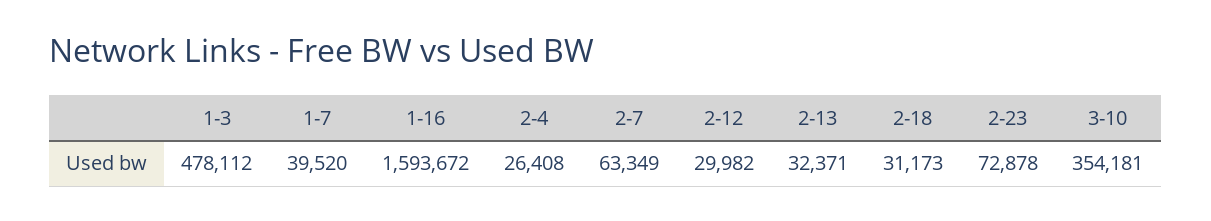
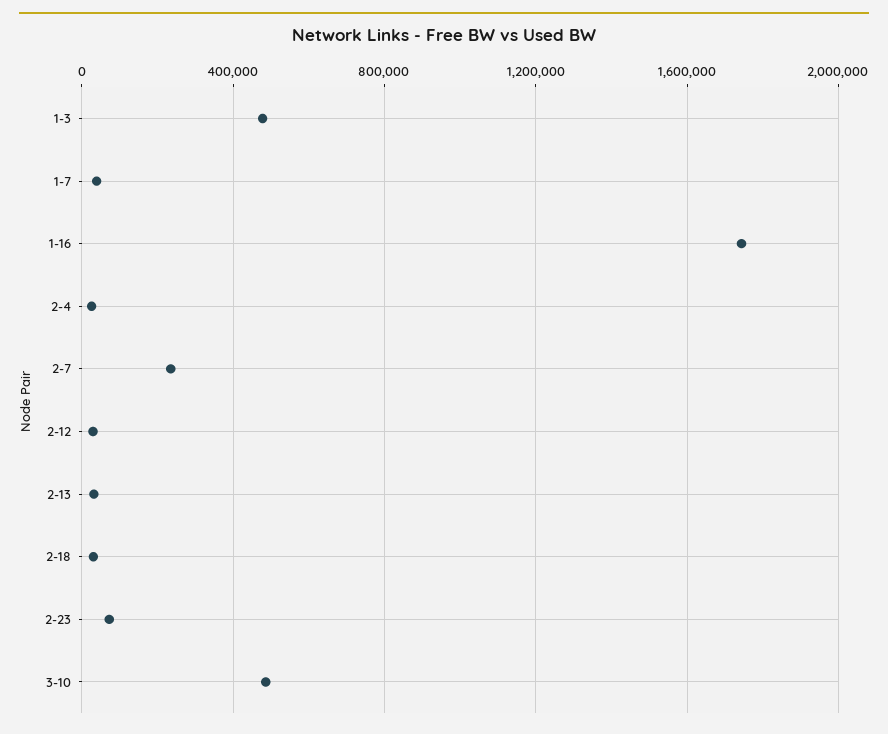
  {
    "1-3": 478112,
    "1-7": 39520,
-   "1-16": 1593672,
+   "1-16": 1750000,
    "2-4": 26408,
-   "2-7": 63349,
+   "2-7": 250000,
    "2-12": 29982,
    "2-13": 32371,
    "2-18": 31173,
    "2-23": 72878,
-   "3-10": 354181
+   "3-10": 500000
  }

